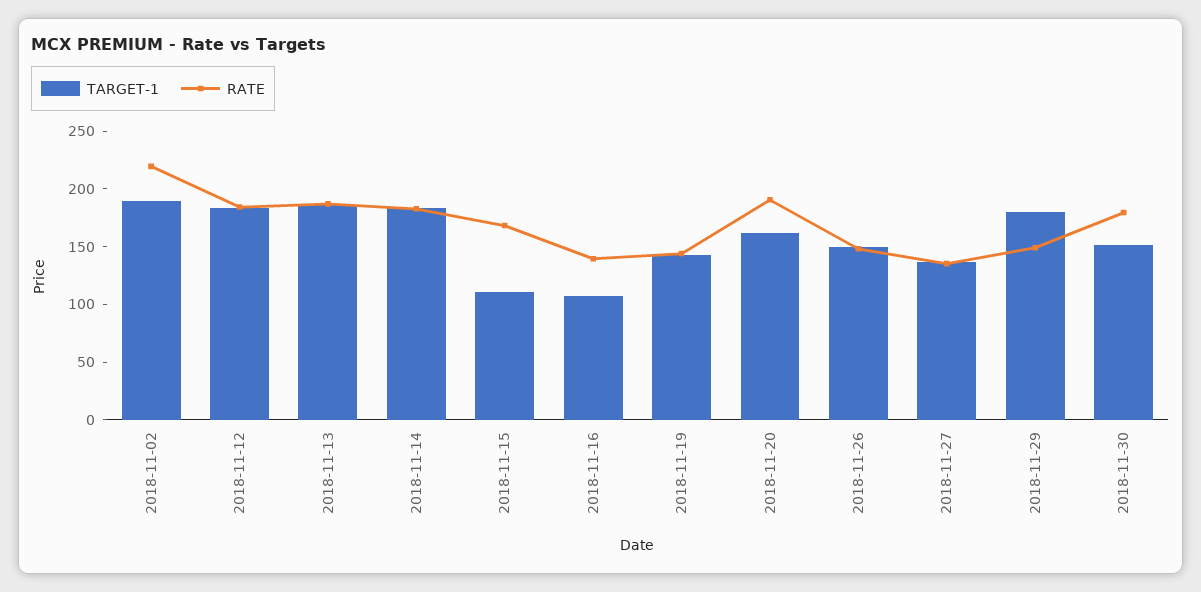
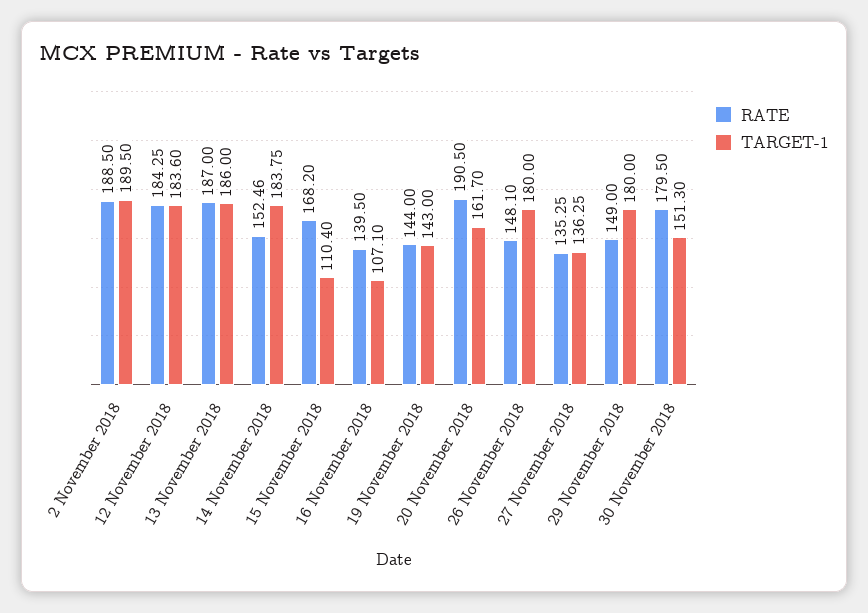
  {
    "TARGET-1": {
      "2018-11-02": 189.5,
      "2018-11-12": 183.6,
      "2018-11-13": 186,
      "2018-11-14": 183.75,
      "2018-11-15": 110.4,
      "2018-11-16": 107.1,
      "2018-11-19": 143,
      "2018-11-20": 161.7,
-     "2018-11-26": 150,
+     "2018-11-26": 180,
      "2018-11-27": 136.25,
      "2018-11-29": 180,
      "2018-11-30": 151.3
    },
    "RATE": {
-     "2018-11-02": 220,
+     "2018-11-02": 188.5,
      "2018-11-12": 184.25,
      "2018-11-13": 187,
-     "2018-11-14": 180,
+     "2018-11-14": 152.46,
      "2018-11-15": 168.2,
      "2018-11-16": 139.5,
      "2018-11-19": 144,
      "2018-11-20": 190.5,
      "2018-11-26": 148.1,
      "2018-11-27": 135.25,
      "2018-11-29": 149,
      "2018-11-30": 179.5
    }
  }

